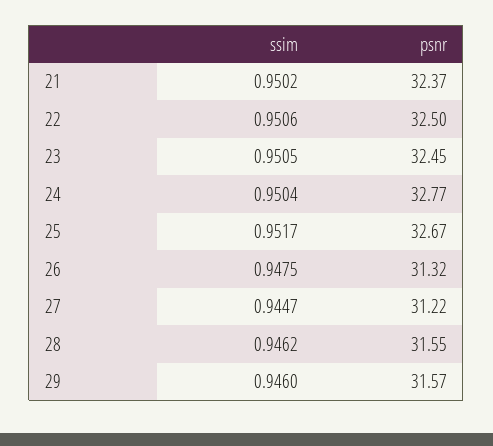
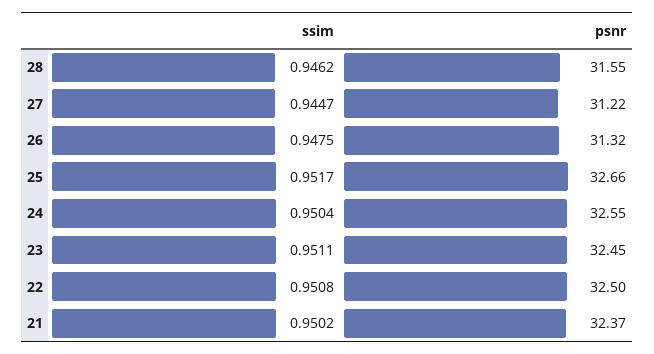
  {
    "ssim": {
      "21": 0.9502,
-     "22": 0.9506,
+     "22": 0.9508,
-     "23": 0.9505,
+     "23": 0.9511,
      "24": 0.9504,
      "25": 0.9517,
      "26": 0.9475,
      "27": 0.9447,
-     "28": 0.9462,
+     "28": 0.9462
-     "29": 0.946
    },
    "psnr": {
      "21": 32.37,
      "22": 32.5,
      "23": 32.45,
-     "24": 32.77,
+     "24": 32.55,
-     "25": 32.67,
+     "25": 32.66,
      "26": 31.32,
      "27": 31.22,
-     "28": 31.55,
+     "28": 31.55
-     "29": 31.57
    }
  }

